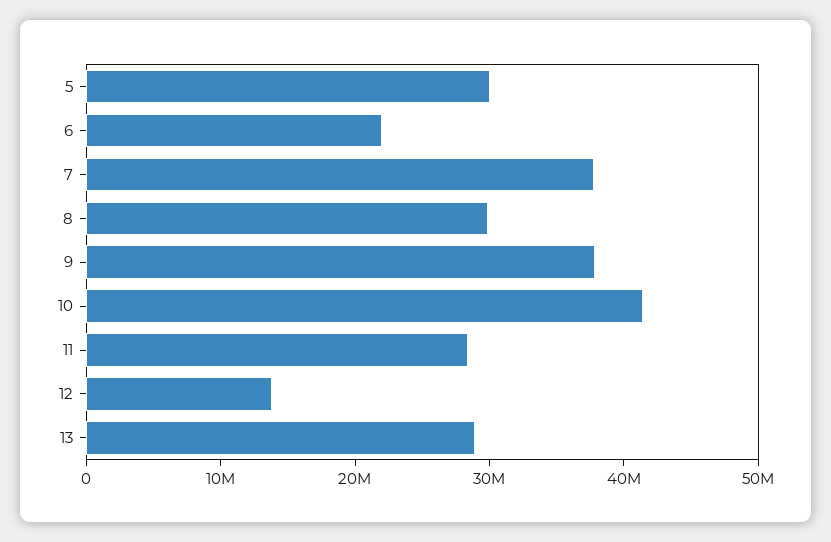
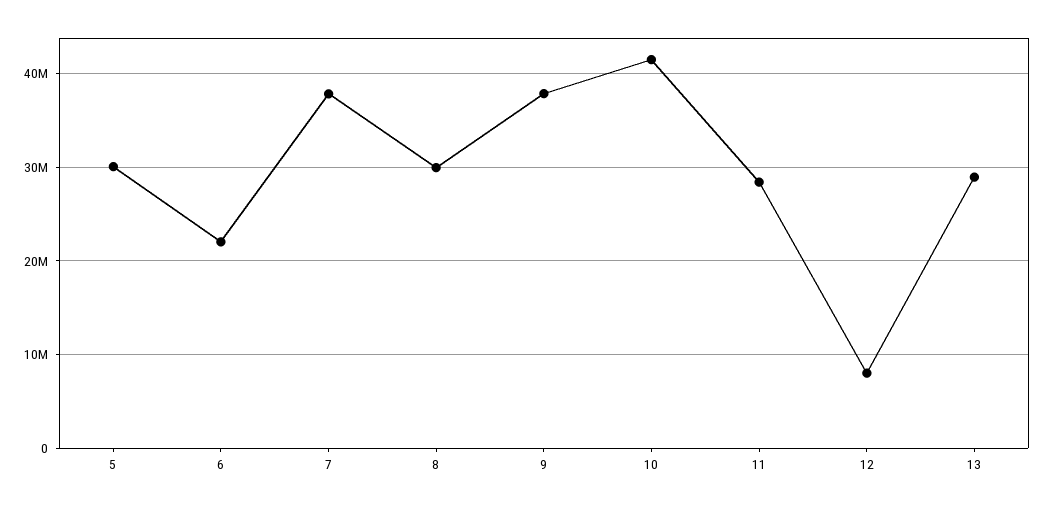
  {
    "5": 30000000,
    "6": 22000000,
    "7": 38000000,
    "8": 30000000,
    "9": 38000000,
    "10": 41000000,
    "11": 28000000,
-   "12": 14000000,
+   "12": 8000000,
    "13": 29000000
  }

